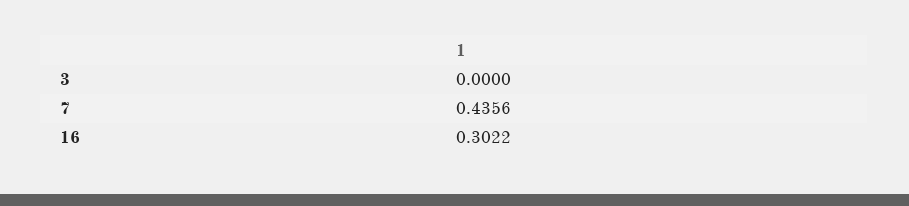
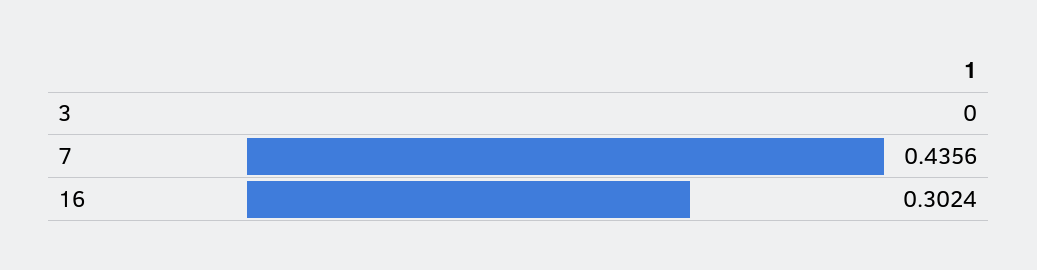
  {
    "3": 0,
    "7": 0.4356,
-   "16": 0.3022
+   "16": 0.3024
  }

